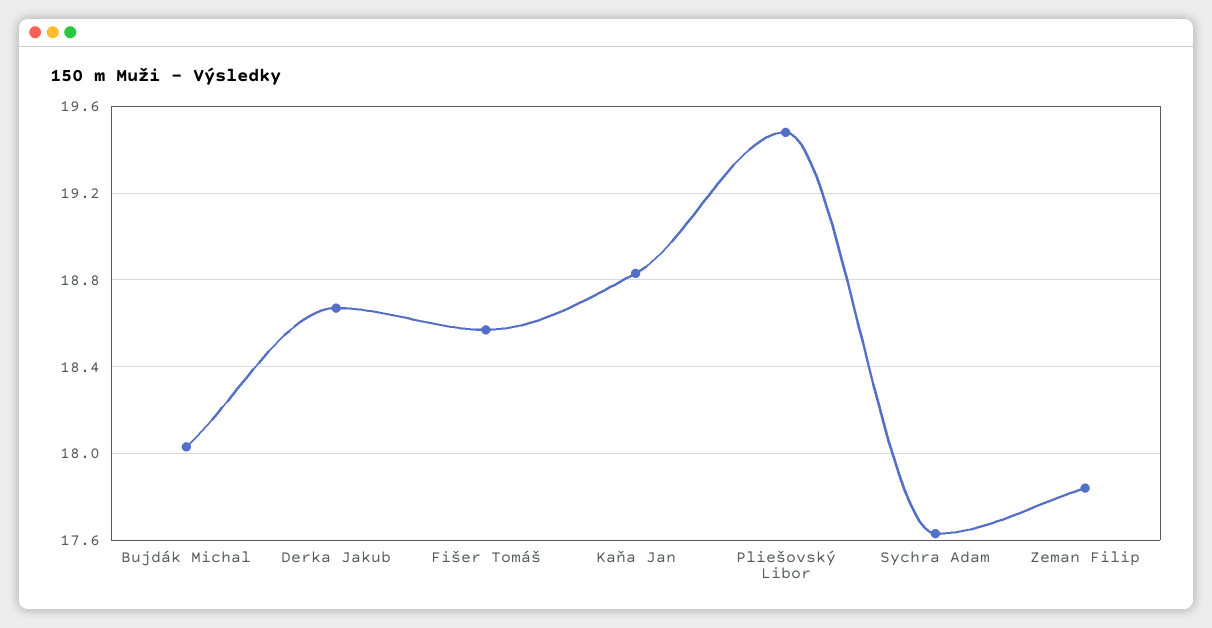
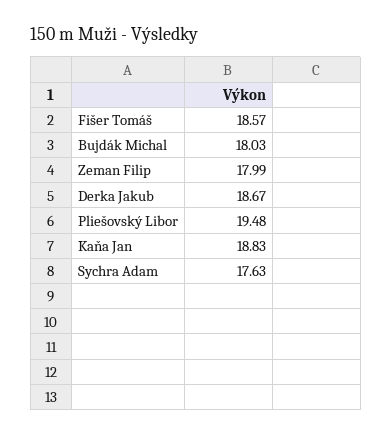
  {
    "Bujdák Michal": 18.03,
    "Derka Jakub": 18.67,
    "Fišer Tomáš": 18.57,
    "Kaňa Jan": 18.83,
    "Pliešovský Libor": 19.48,
    "Sychra Adam": 17.63,
-   "Zeman Filip": 17.85
+   "Zeman Filip": 17.99
  }

